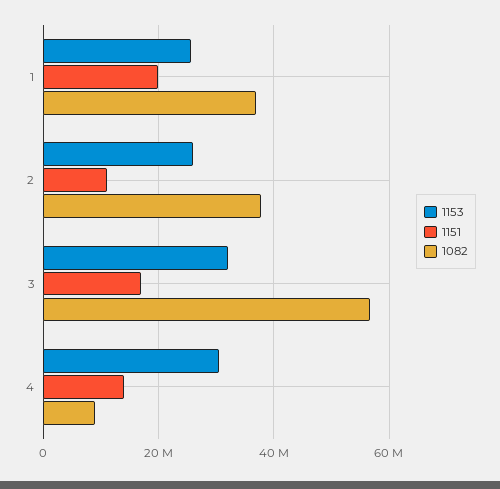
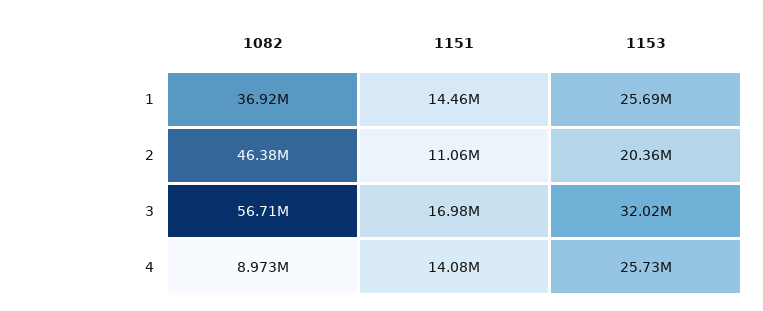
  {
    "1153": {
      "1": 25690000,
-     "2": 26000000,
+     "2": 20360000,
      "3": 32020000,
-     "4": 30000000
+     "4": 25730000
    },
    "1151": {
-     "1": 20000000,
+     "1": 14460000,
      "2": 11060000,
      "3": 16980000,
      "4": 14080000
    },
    "1082": {
      "1": 36920000,
-     "2": 38000000,
+     "2": 46380000,
      "3": 56710000,
      "4": 8973000
    }
  }

